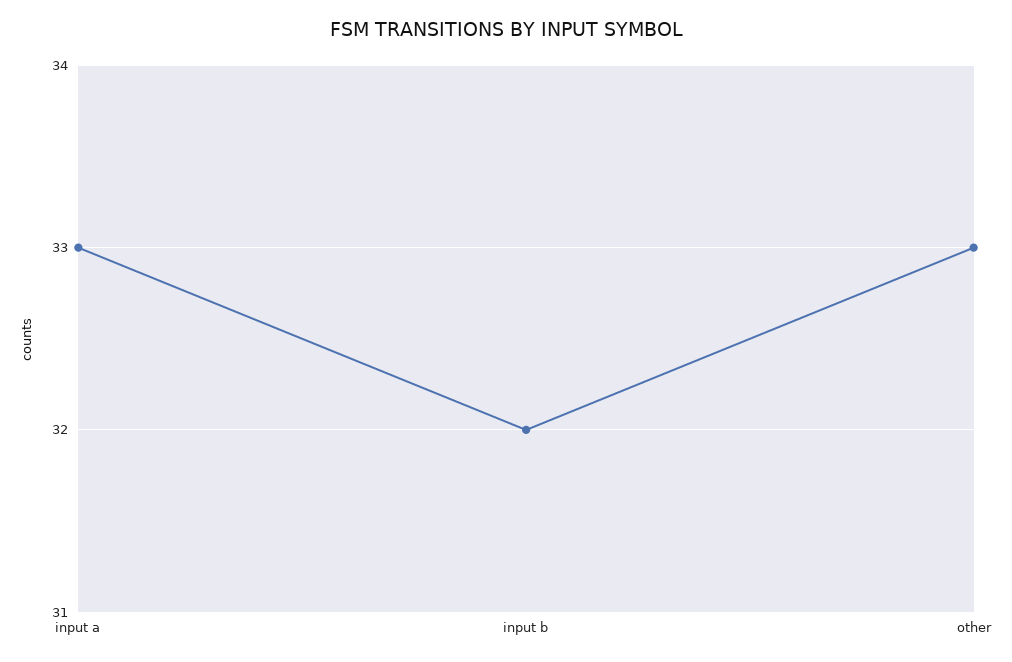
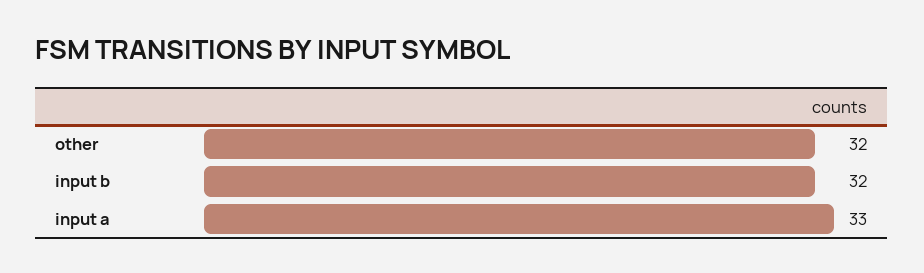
  {
    "input a": 33,
    "input b": 32,
-   "other": 33
+   "other": 32
  }

